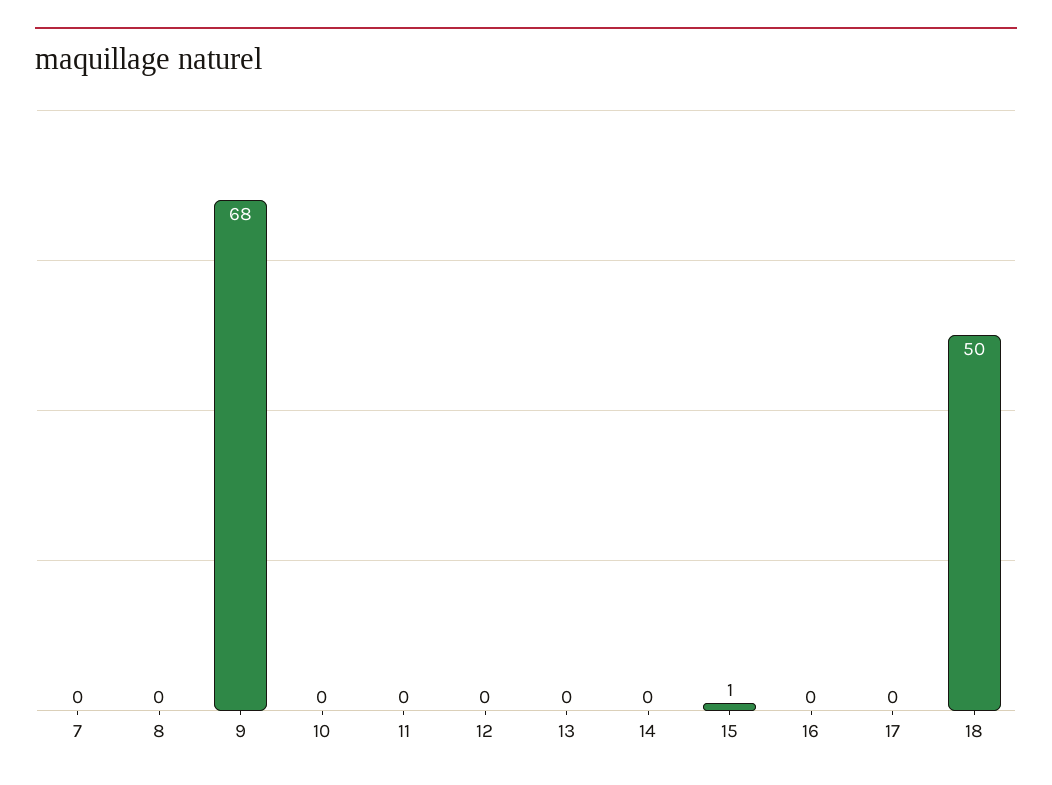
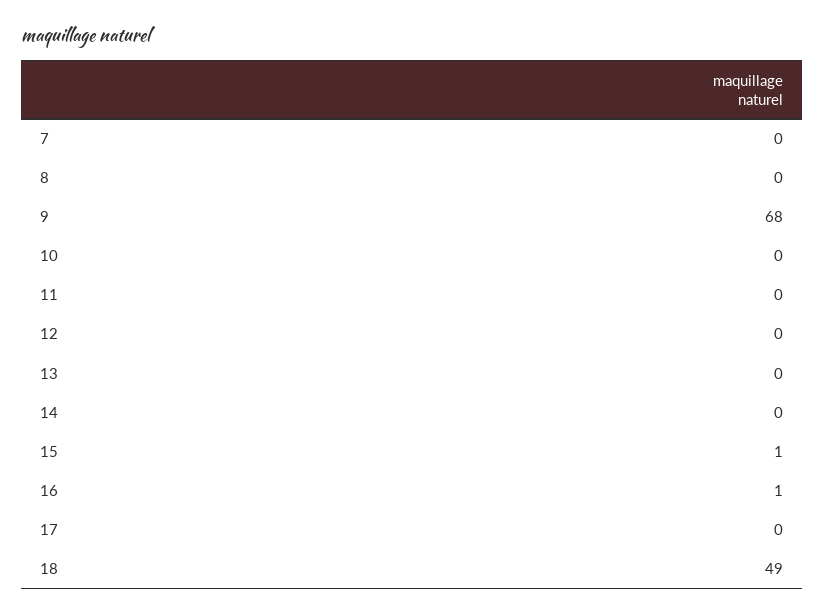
  {
    "7": 0,
    "8": 0,
    "9": 68,
    "10": 0,
    "11": 0,
    "12": 0,
    "13": 0,
    "14": 0,
    "15": 1,
-   "16": 0,
+   "16": 1,
    "17": 0,
-   "18": 50
+   "18": 49
  }

